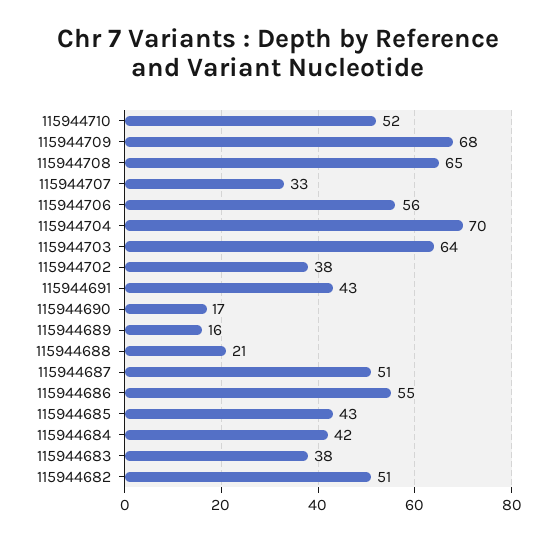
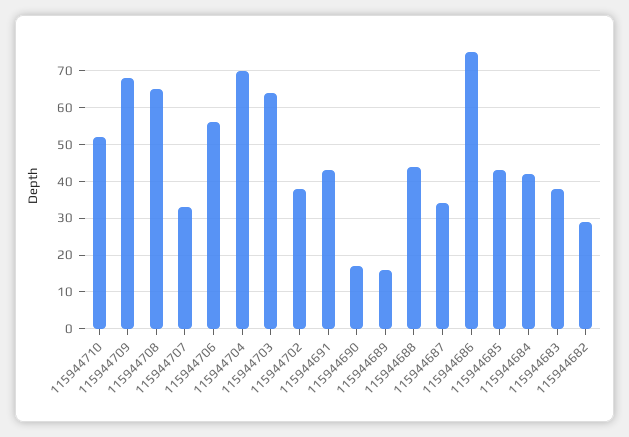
  {
    "115944710": 52,
    "115944709": 68,
    "115944708": 65,
    "115944707": 33,
    "115944706": 56,
    "115944704": 70,
    "115944703": 64,
    "115944702": 38,
    "115944691": 43,
    "115944690": 17,
    "115944689": 16,
-   "115944688": 21,
+   "115944688": 45,
-   "115944687": 51,
+   "115944687": 35,
-   "115944686": 55,
+   "115944686": 75,
    "115944685": 43,
    "115944684": 42,
    "115944683": 38,
-   "115944682": 51
+   "115944682": 30
  }

